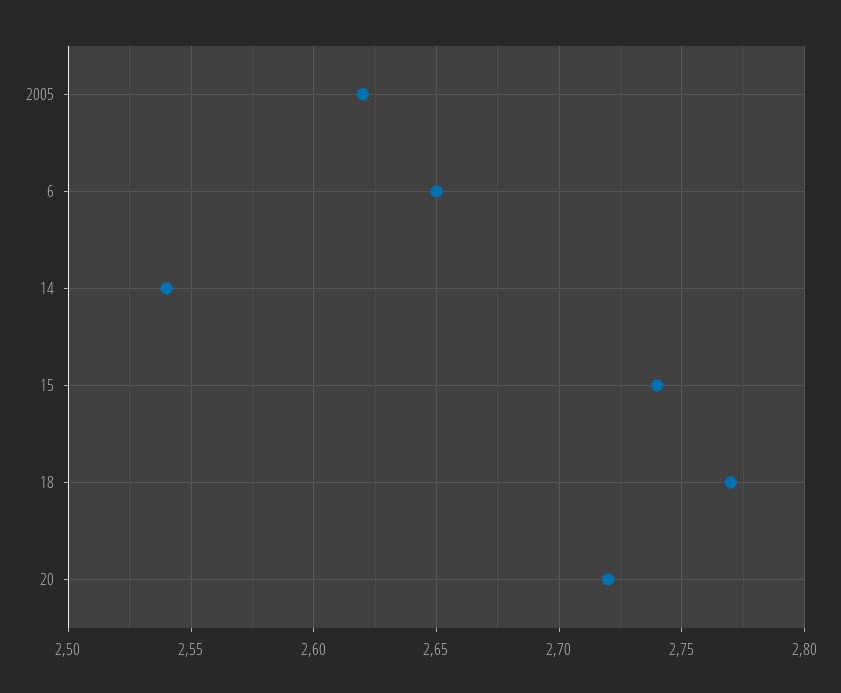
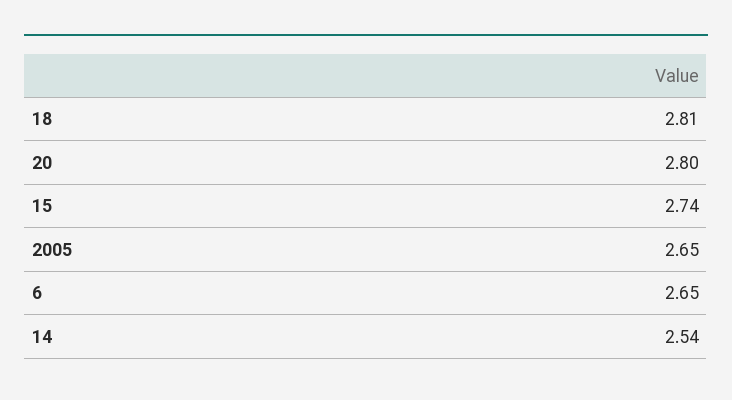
  {
-   "2005": 2.62,
+   "2005": 2.65,
    "6": 2.65,
    "14": 2.54,
    "15": 2.74,
-   "18": 2.77,
+   "18": 2.81,
-   "20": 2.72
+   "20": 2.8
  }

